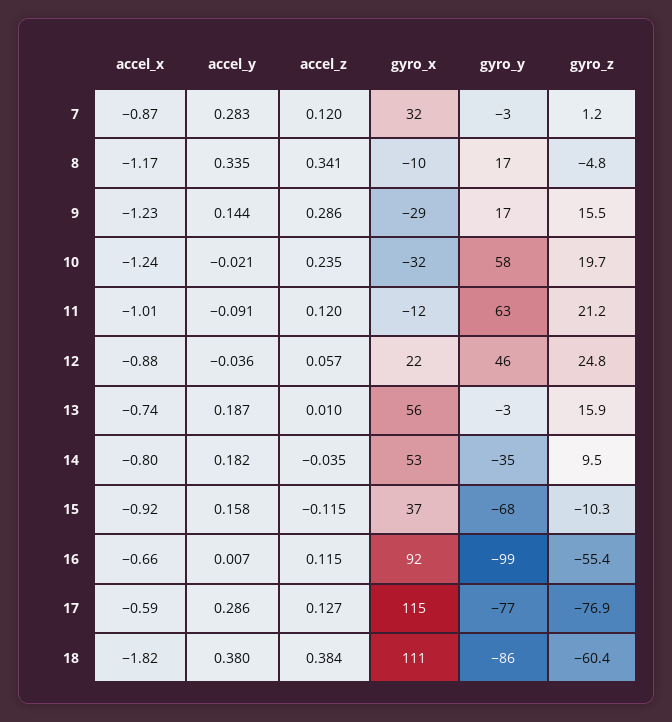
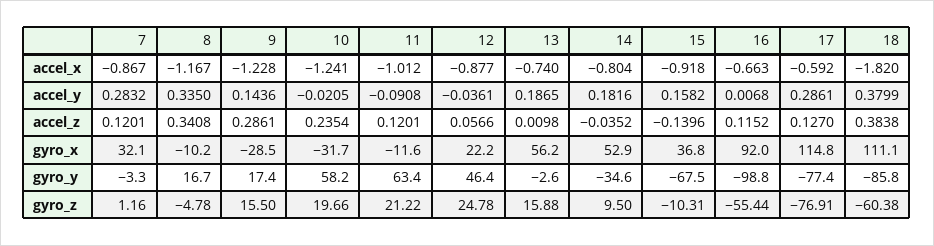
  {
    "accel_x": {
      "7": -0.867,
      "8": -1.167,
      "9": -1.228,
      "10": -1.241,
      "11": -1.012,
      "12": -0.877,
      "13": -0.74,
      "14": -0.804,
      "15": -0.918,
      "16": -0.663,
      "17": -0.592,
      "18": -1.82
    },
    "accel_y": {
      "7": 0.2832,
      "8": 0.335,
      "9": 0.1436,
      "10": -0.0205,
      "11": -0.0908,
      "12": -0.0361,
      "13": 0.1865,
      "14": 0.1816,
      "15": 0.1582,
      "16": 0.0068,
      "17": 0.2861,
      "18": 0.3799
    },
    "accel_z": {
      "7": 0.1201,
      "8": 0.3408,
      "9": 0.2861,
      "10": 0.2354,
      "11": 0.1201,
      "12": 0.0566,
      "13": 0.0098,
      "14": -0.0352,
-     "15": -0.115,
+     "15": -0.1396,
      "16": 0.1152,
      "17": 0.127,
      "18": 0.3838
    },
    "gyro_x": {
      "7": 32.1,
      "8": -10.2,
      "9": -28.5,
      "10": -31.7,
      "11": -11.6,
      "12": 22.2,
      "13": 56.2,
      "14": 52.9,
      "15": 36.8,
      "16": 92,
      "17": 114.8,
      "18": 111.1
    },
    "gyro_y": {
      "7": -3.3,
      "8": 16.7,
      "9": 17.4,
      "10": 58.2,
      "11": 63.4,
      "12": 46.4,
      "13": -2.6,
      "14": -34.6,
      "15": -67.5,
      "16": -98.8,
      "17": -77.4,
      "18": -85.8
    },
    "gyro_z": {
      "7": 1.16,
      "8": -4.78,
      "9": 15.5,
      "10": 19.66,
      "11": 21.22,
      "12": 24.78,
      "13": 15.88,
      "14": 9.5,
      "15": -10.31,
      "16": -55.44,
      "17": -76.91,
      "18": -60.38
    }
  }

